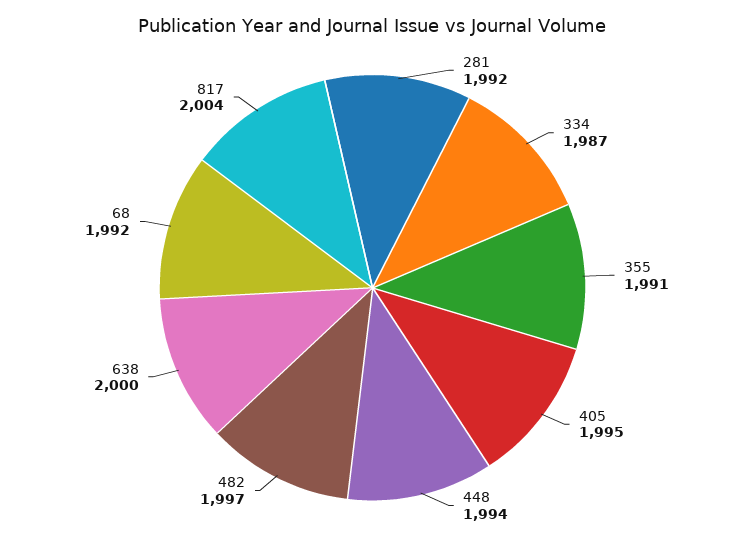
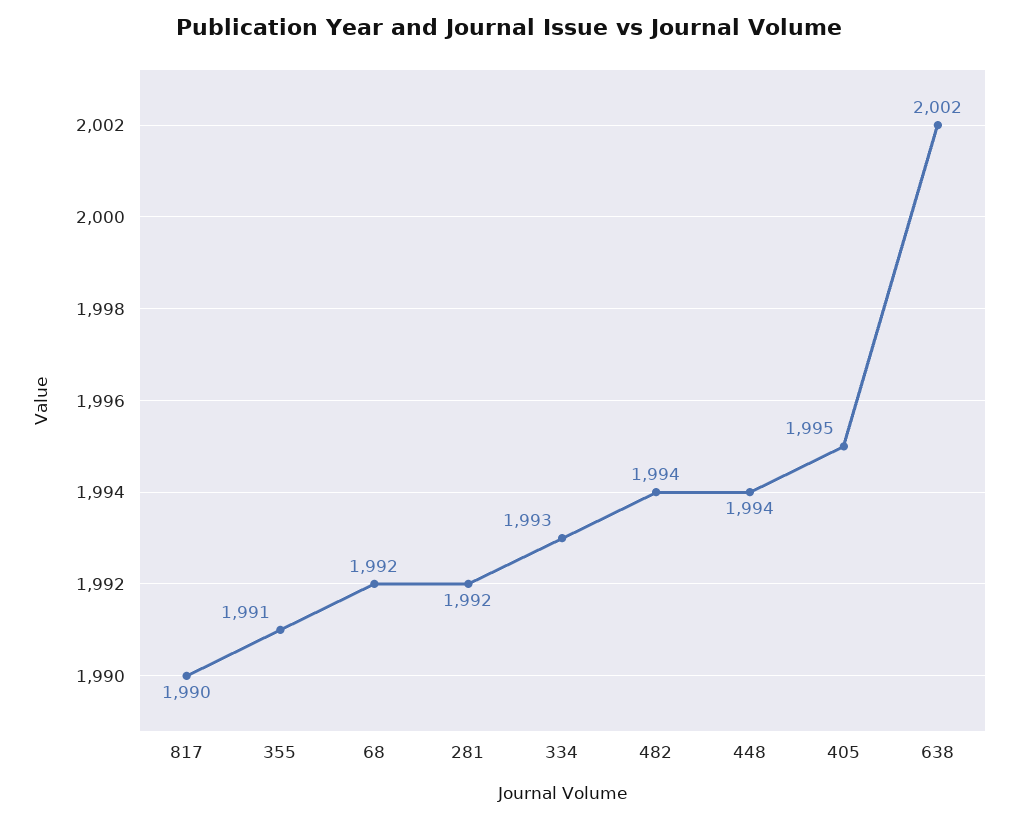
  {
    "281": 1992,
-   "334": 1987,
+   "334": 1993,
    "355": 1991,
    "405": 1995,
    "448": 1994,
-   "482": 1997,
+   "482": 1994,
-   "638": 2000,
+   "638": 2002,
    "68": 1992,
-   "817": 2004
+   "817": 1990
  }

